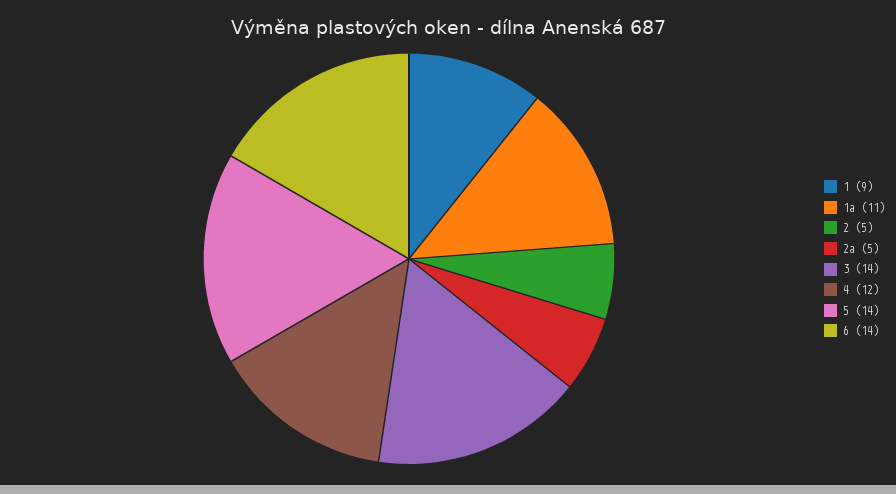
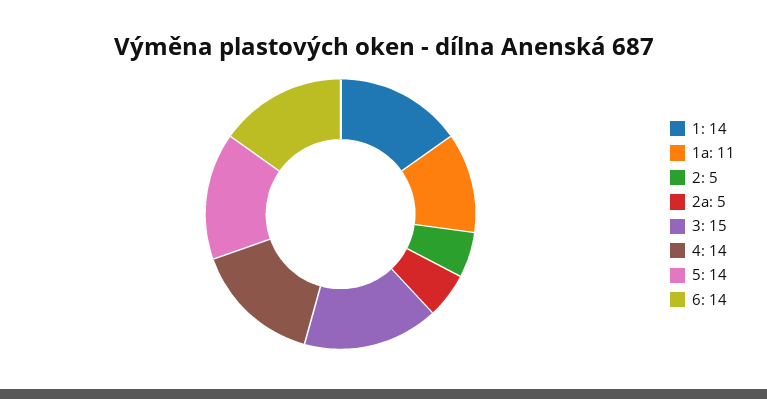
  {
-   "1": 9,
+   "1": 14,
    "1a": 11,
    "2": 5,
    "2a": 5,
-   "3": 14,
+   "3": 15,
-   "4": 12,
+   "4": 14,
    "5": 14,
    "6": 14
  }

